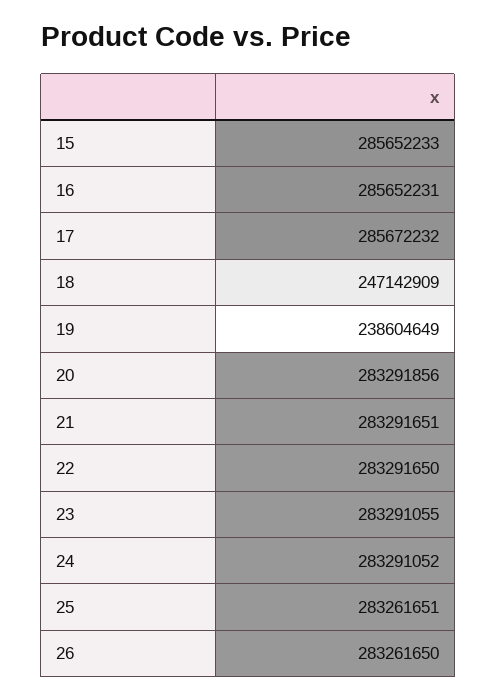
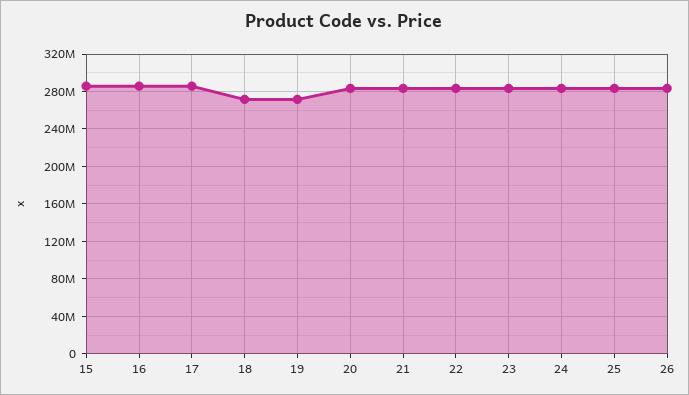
  {
    "15": 285652233,
    "16": 285652231,
    "17": 285672232,
-   "18": 247142909,
+   "18": 270000000,
-   "19": 238604649,
+   "19": 270000000,
    "20": 283291856,
    "21": 283291651,
    "22": 283291650,
    "23": 283291055,
    "24": 283291052,
    "25": 283261651,
    "26": 283261650
  }

